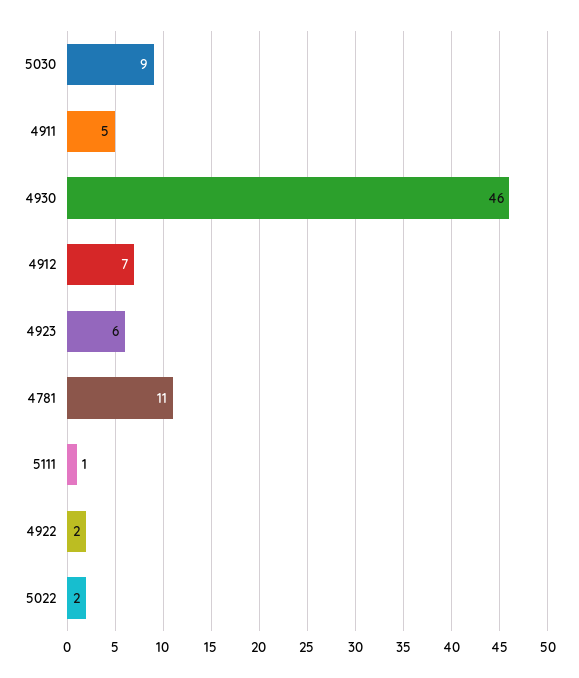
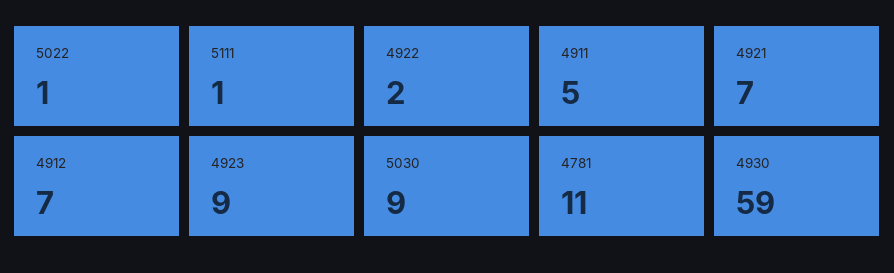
  {
    "5030": 9,
    "4911": 5,
-   "4930": 46,
+   "4930": 59,
    "4912": 7,
-   "4923": 6,
+   "4923": 9,
    "4781": 11,
    "5111": 1,
    "4922": 2,
-   "5022": 2
+   "5022": 1,
+   "4921": 7
  }

